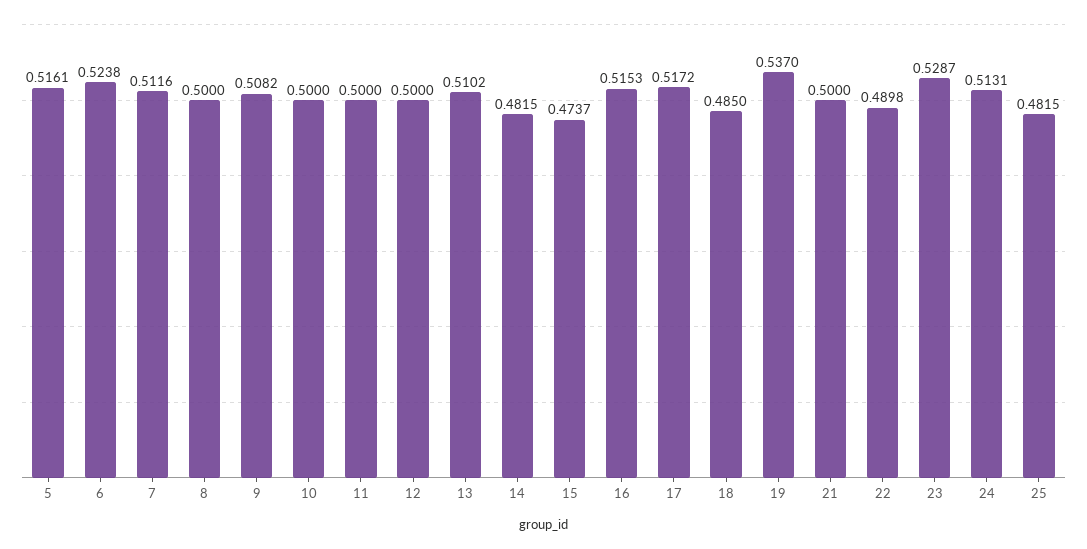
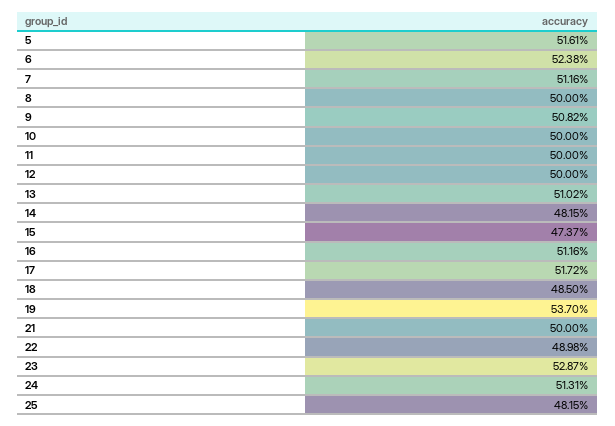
  {
    "5": 0.5161,
    "6": 0.5238,
    "7": 0.5116,
    "8": 0.5,
    "9": 0.5082,
    "10": 0.5,
    "11": 0.5,
    "12": 0.5,
    "13": 0.5102,
    "14": 0.4815,
    "15": 0.4737,
-   "16": 0.5153,
+   "16": 0.5116,
    "17": 0.5172,
    "18": 0.485,
    "19": 0.537,
    "21": 0.5,
    "22": 0.4898,
    "23": 0.5287,
    "24": 0.5131,
    "25": 0.4815
  }

